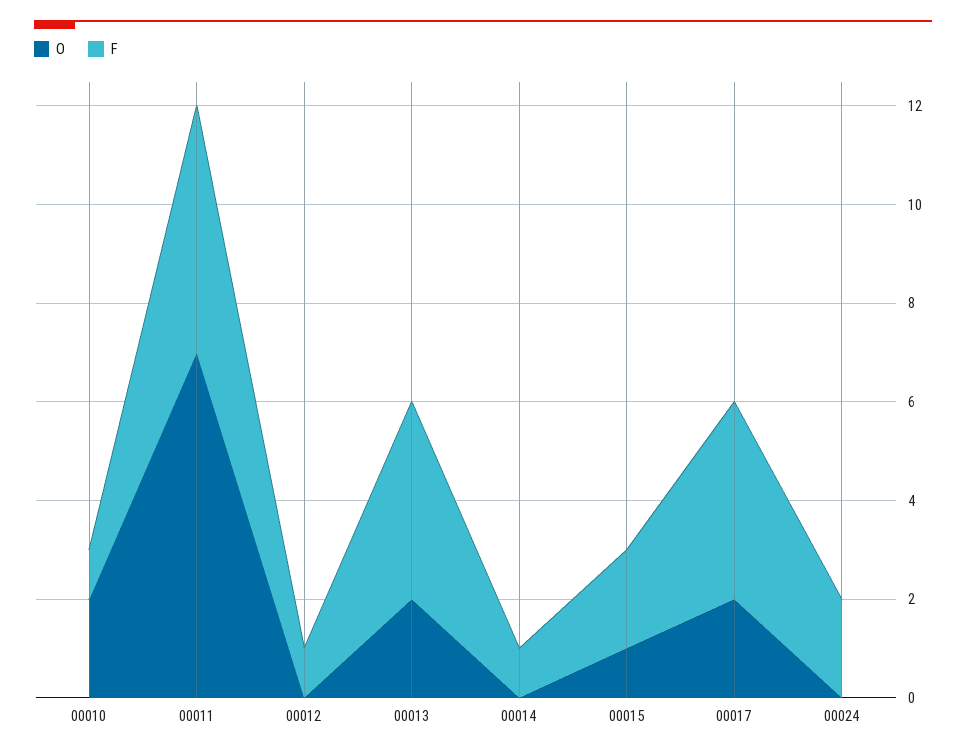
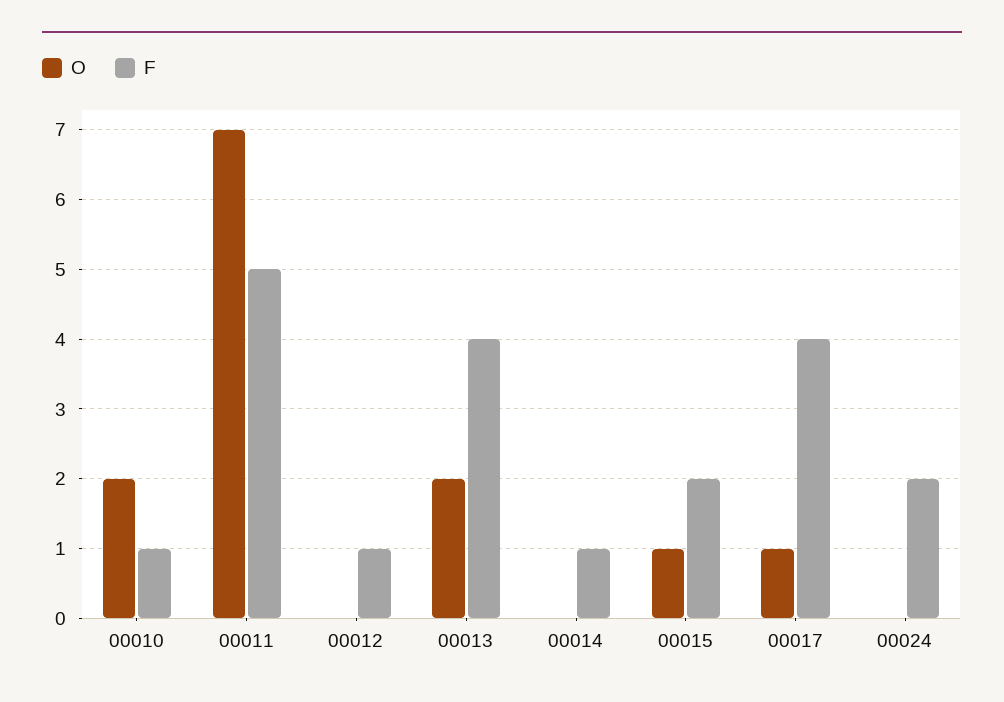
  {
    "O": {
      "00010": 2,
      "00011": 7,
      "00012": 0,
      "00013": 2,
      "00014": 0,
      "00015": 1,
-     "00017": 2,
+     "00017": 1,
      "00024": 0
    },
    "F": {
      "00010": 1,
      "00011": 5,
      "00012": 1,
      "00013": 4,
      "00014": 1,
      "00015": 2,
      "00017": 4,
      "00024": 2
    }
  }

